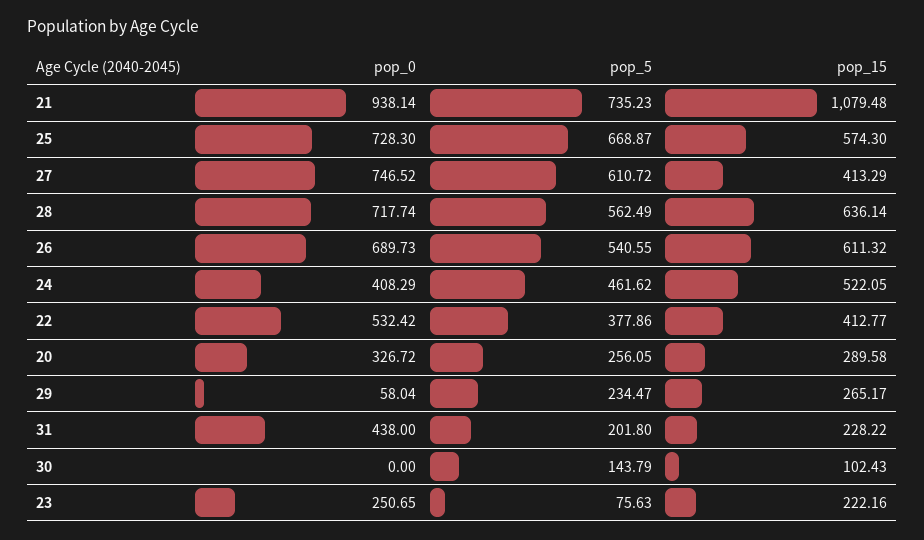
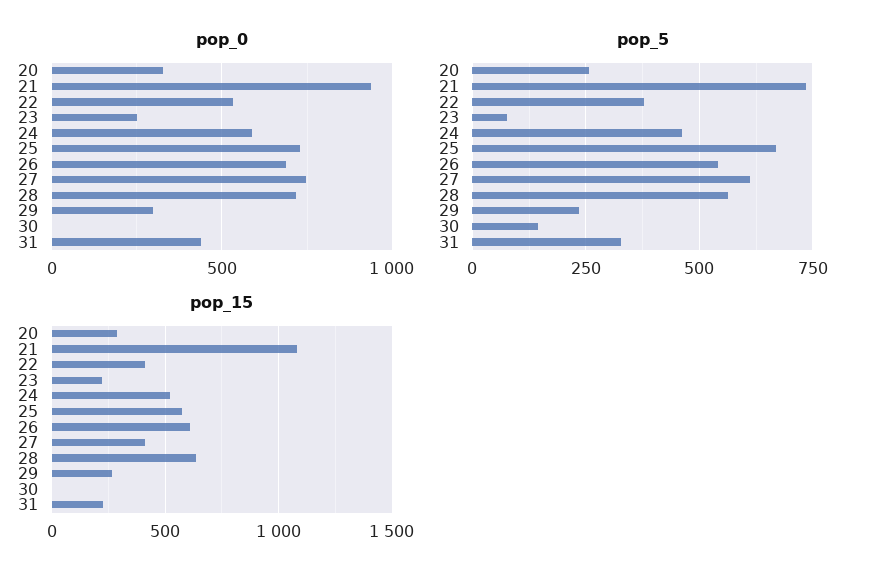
  {
    "pop_0": {
      "21": 938.14,
      "25": 728.3,
      "27": 746.52,
      "28": 717.74,
      "26": 689.73,
-     "24": 408.29,
+     "24": 600,
      "22": 532.42,
      "20": 326.72,
-     "29": 58.04,
+     "29": 300,
      "31": 438,
      "30": 0,
      "23": 250.65
    },
    "pop_5": {
      "21": 735.23,
      "25": 668.87,
      "27": 610.72,
      "28": 562.49,
      "26": 540.55,
      "24": 461.62,
      "22": 377.86,
      "20": 256.05,
      "29": 234.47,
-     "31": 201.8,
+     "31": 325,
      "30": 143.79,
      "23": 75.63
    },
    "pop_15": {
      "21": 1079.48,
      "25": 574.3,
      "27": 413.29,
      "28": 636.14,
      "26": 611.32,
      "24": 522.05,
      "22": 412.77,
      "20": 289.58,
      "29": 265.17,
      "31": 228.22,
-     "30": 102.43,
+     "30": 0,
      "23": 222.16
    }
  }

